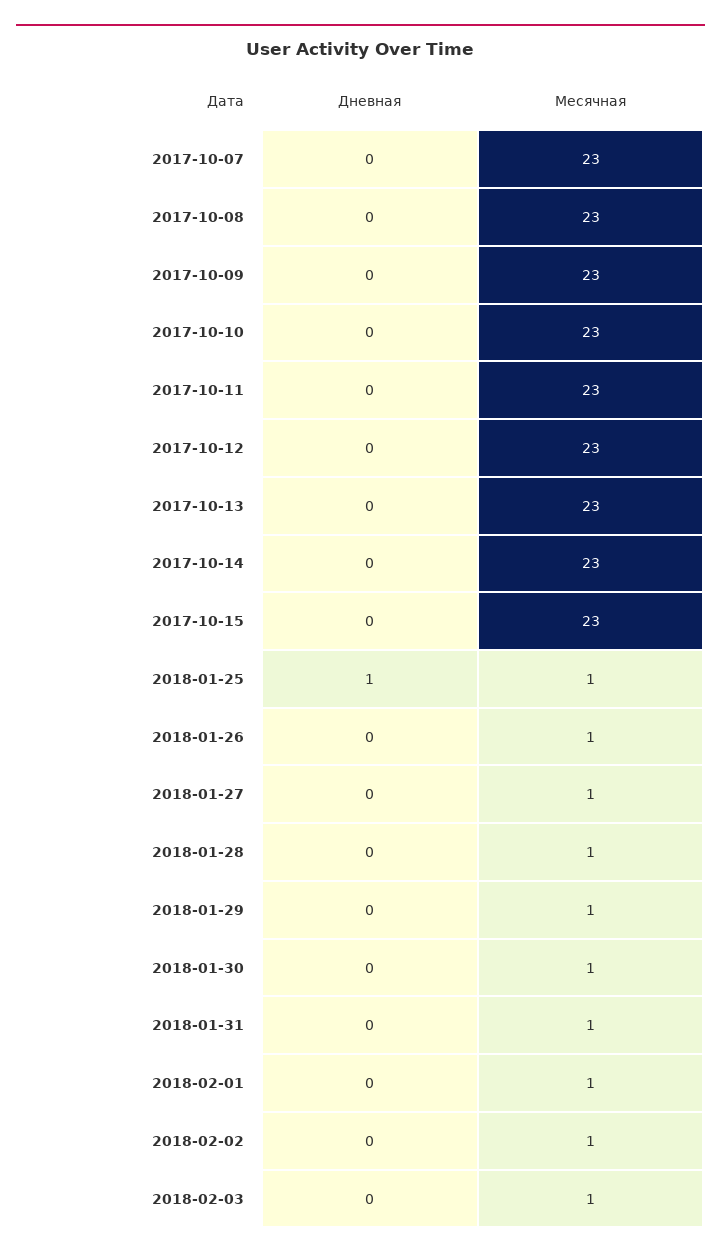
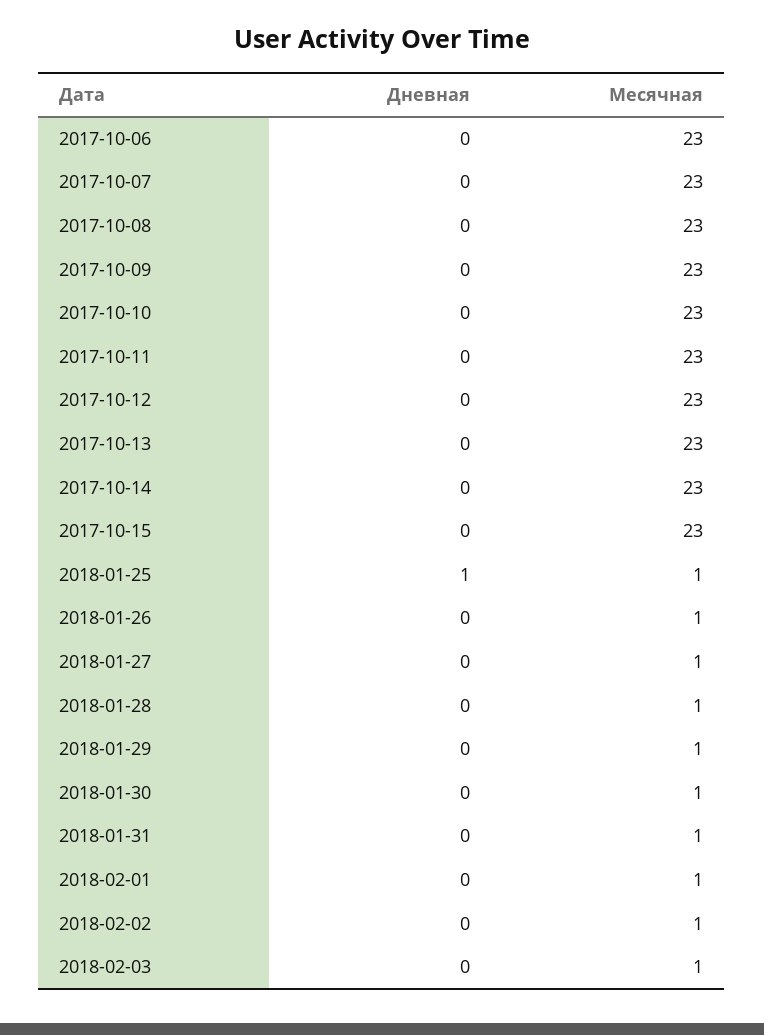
  {
    "Дневная": {
      "2017-10-07": 0,
      "2017-10-08": 0,
      "2017-10-09": 0,
      "2017-10-10": 0,
      "2017-10-11": 0,
      "2017-10-12": 0,
      "2017-10-13": 0,
      "2017-10-14": 0,
      "2017-10-15": 0,
      "2018-01-25": 1,
      "2018-01-26": 0,
      "2018-01-27": 0,
      "2018-01-28": 0,
      "2018-01-29": 0,
      "2018-01-30": 0,
      "2018-01-31": 0,
      "2018-02-01": 0,
      "2018-02-02": 0,
-     "2018-02-03": 0
+     "2018-02-03": 0,
+     "2017-10-06": 0
    },
    "Месячная": {
      "2017-10-07": 23,
      "2017-10-08": 23,
      "2017-10-09": 23,
      "2017-10-10": 23,
      "2017-10-11": 23,
      "2017-10-12": 23,
      "2017-10-13": 23,
      "2017-10-14": 23,
      "2017-10-15": 23,
      "2018-01-25": 1,
      "2018-01-26": 1,
      "2018-01-27": 1,
      "2018-01-28": 1,
      "2018-01-29": 1,
      "2018-01-30": 1,
      "2018-01-31": 1,
      "2018-02-01": 1,
      "2018-02-02": 1,
-     "2018-02-03": 1
+     "2018-02-03": 1,
+     "2017-10-06": 23
    }
  }

